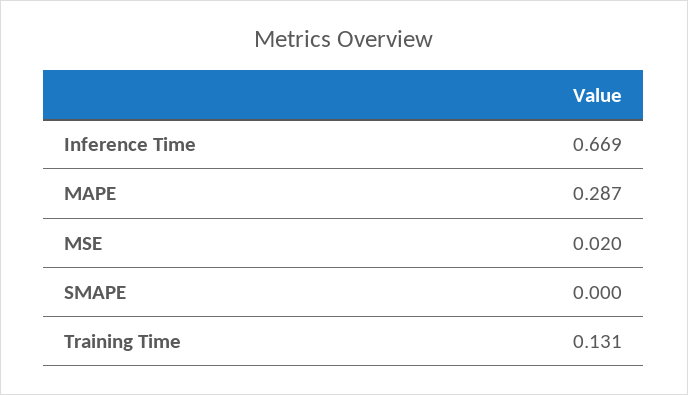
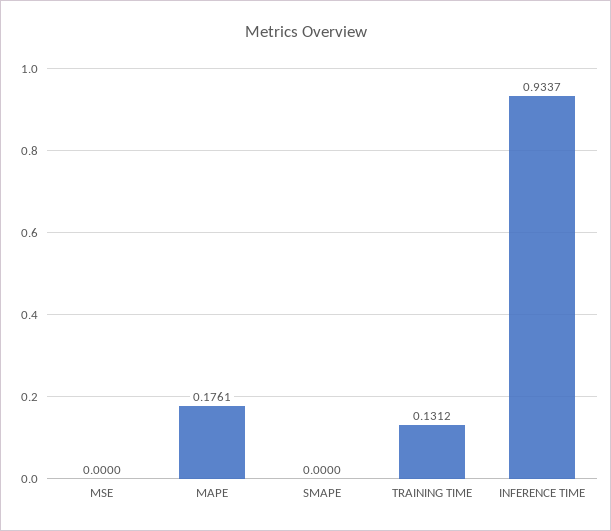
  {
-   "Inference Time": 0.669,
+   "Inference Time": 0.9337,
-   "MAPE": 0.287,
+   "MAPE": 0.1761,
-   "MSE": 0.02,
+   "MSE": 0,
    "SMAPE": 0,
    "Training Time": 0.1312
  }

